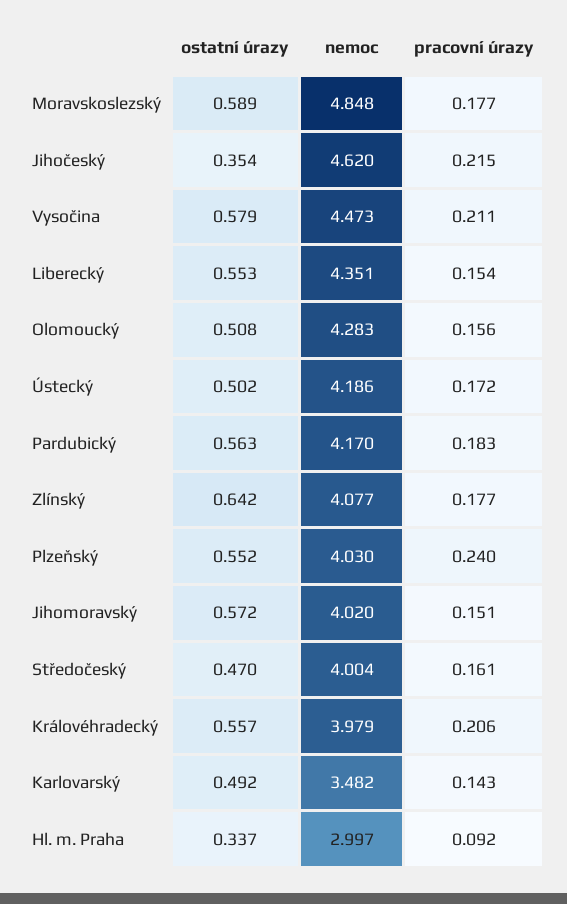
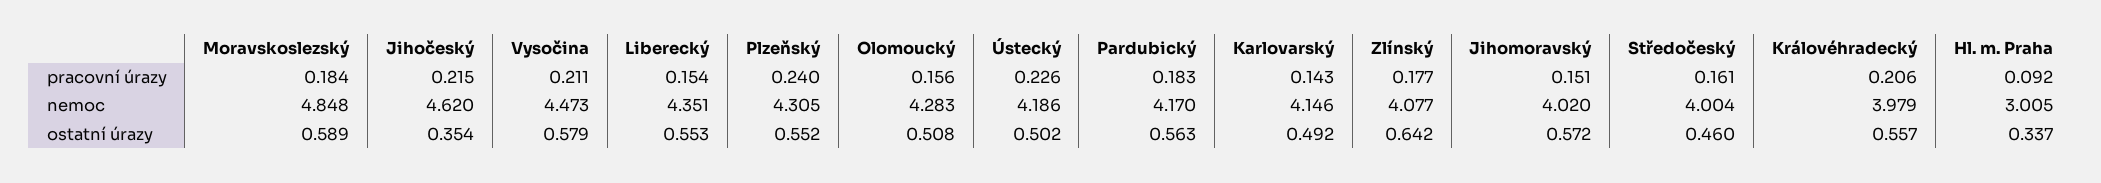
  {
    "ostatní úrazy": {
      "Moravskoslezský": 0.589,
      "Jihočeský": 0.354,
      "Vysočina": 0.579,
      "Liberecký": 0.553,
      "Olomoucký": 0.508,
      "Ústecký": 0.502,
      "Pardubický": 0.563,
      "Zlínský": 0.642,
      "Plzeňský": 0.552,
      "Jihomoravský": 0.572,
-     "Středočeský": 0.47,
+     "Středočeský": 0.46,
      "Královéhradecký": 0.557,
      "Karlovarský": 0.492,
      "Hl. m. Praha": 0.337
    },
    "nemoc": {
      "Moravskoslezský": 4.848,
      "Jihočeský": 4.62,
      "Vysočina": 4.473,
      "Liberecký": 4.351,
      "Olomoucký": 4.283,
      "Ústecký": 4.186,
      "Pardubický": 4.17,
      "Zlínský": 4.077,
-     "Plzeňský": 4.03,
+     "Plzeňský": 4.305,
      "Jihomoravský": 4.02,
      "Středočeský": 4.004,
      "Královéhradecký": 3.979,
-     "Karlovarský": 3.482,
+     "Karlovarský": 4.146,
-     "Hl. m. Praha": 2.997
+     "Hl. m. Praha": 3.005
    },
    "pracovní úrazy": {
-     "Moravskoslezský": 0.177,
+     "Moravskoslezský": 0.184,
      "Jihočeský": 0.215,
      "Vysočina": 0.211,
      "Liberecký": 0.154,
      "Olomoucký": 0.156,
-     "Ústecký": 0.172,
+     "Ústecký": 0.226,
      "Pardubický": 0.183,
      "Zlínský": 0.177,
      "Plzeňský": 0.24,
      "Jihomoravský": 0.151,
      "Středočeský": 0.161,
      "Královéhradecký": 0.206,
      "Karlovarský": 0.143,
      "Hl. m. Praha": 0.092
    }
  }

